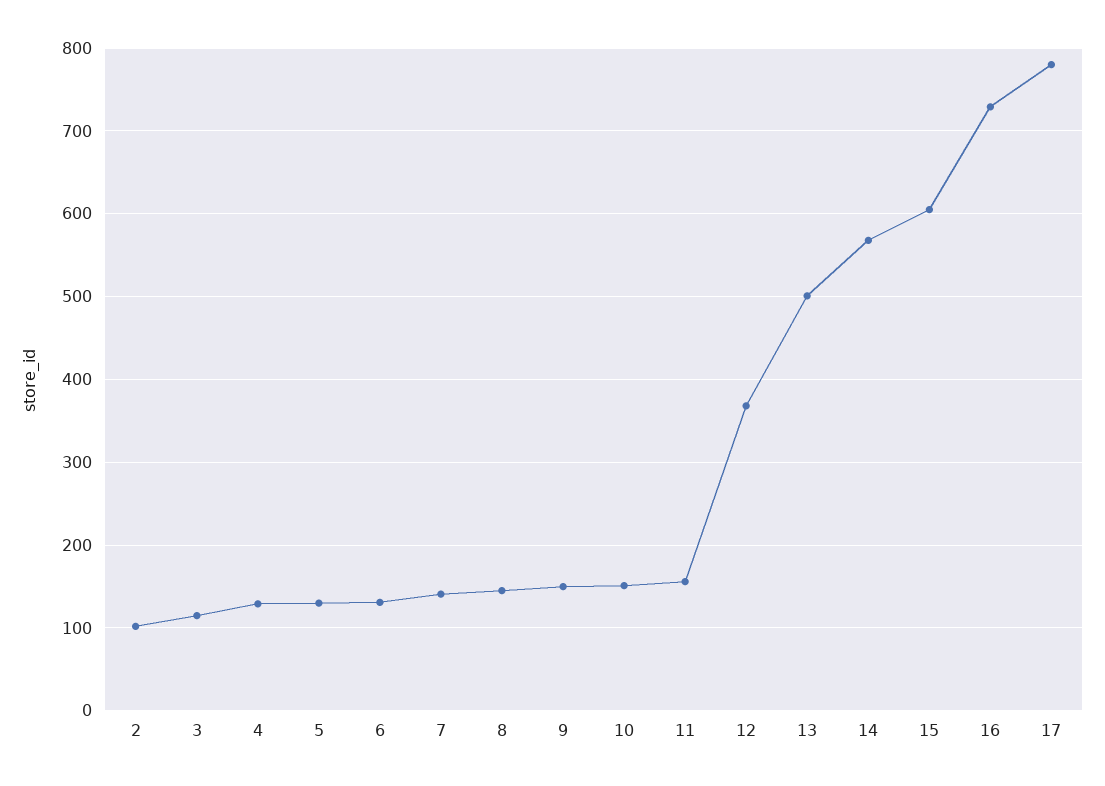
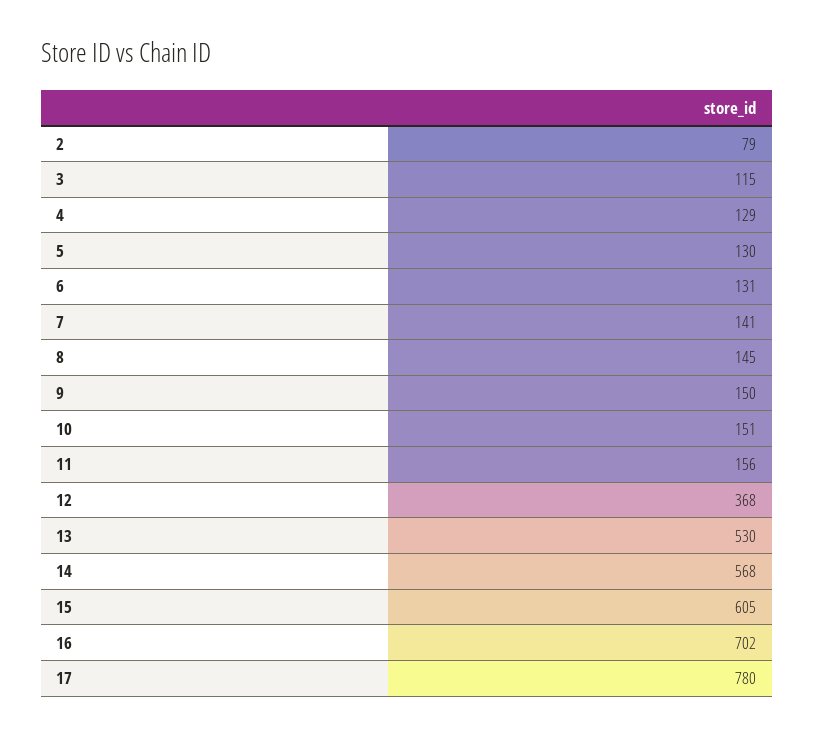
  {
-   "2": 100,
+   "2": 79,
    "3": 115,
    "4": 129,
    "5": 130,
    "6": 131,
    "7": 141,
    "8": 145,
    "9": 150,
    "10": 151,
    "11": 156,
    "12": 368,
-   "13": 500,
+   "13": 530,
    "14": 568,
    "15": 605,
-   "16": 730,
+   "16": 702,
    "17": 780
  }

